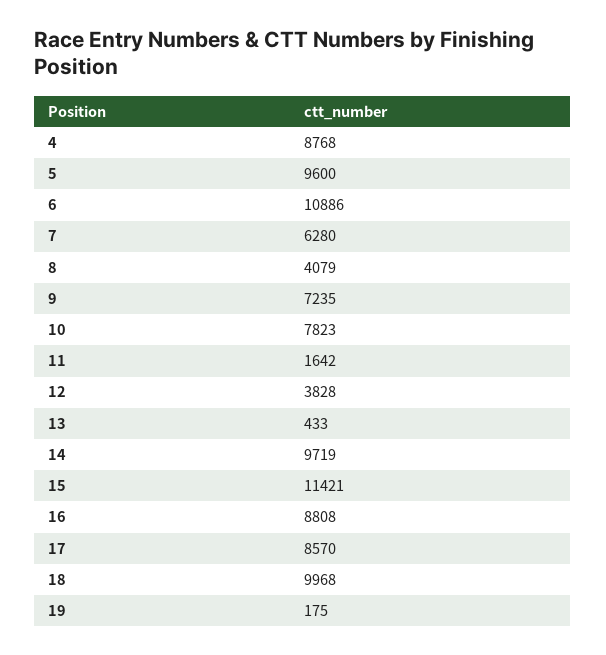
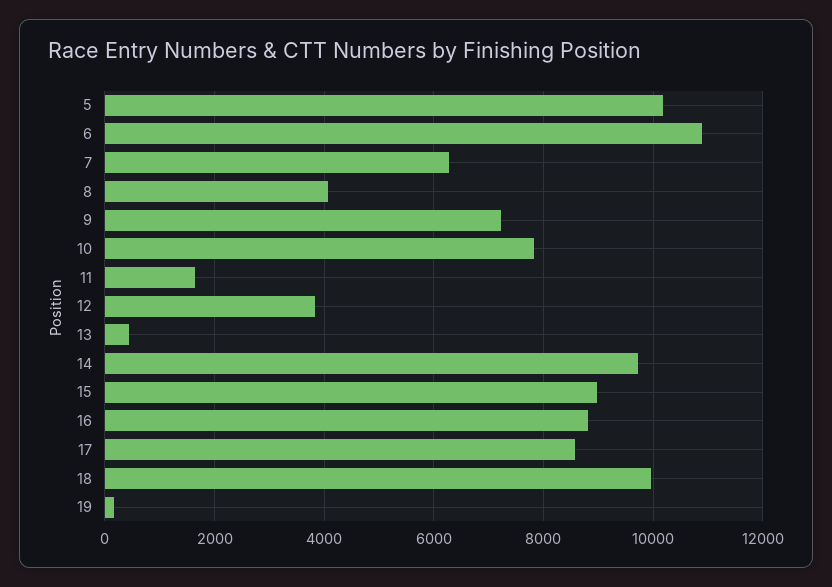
  {
-   "4": 8768,
-   "5": 9600,
+   "5": 10200,
    "6": 10886,
    "7": 6280,
    "8": 4079,
    "9": 7235,
    "10": 7823,
    "11": 1642,
    "12": 3828,
    "13": 433,
    "14": 9719,
-   "15": 11421,
+   "15": 9000,
    "16": 8808,
    "17": 8570,
    "18": 9968,
    "19": 175
  }

